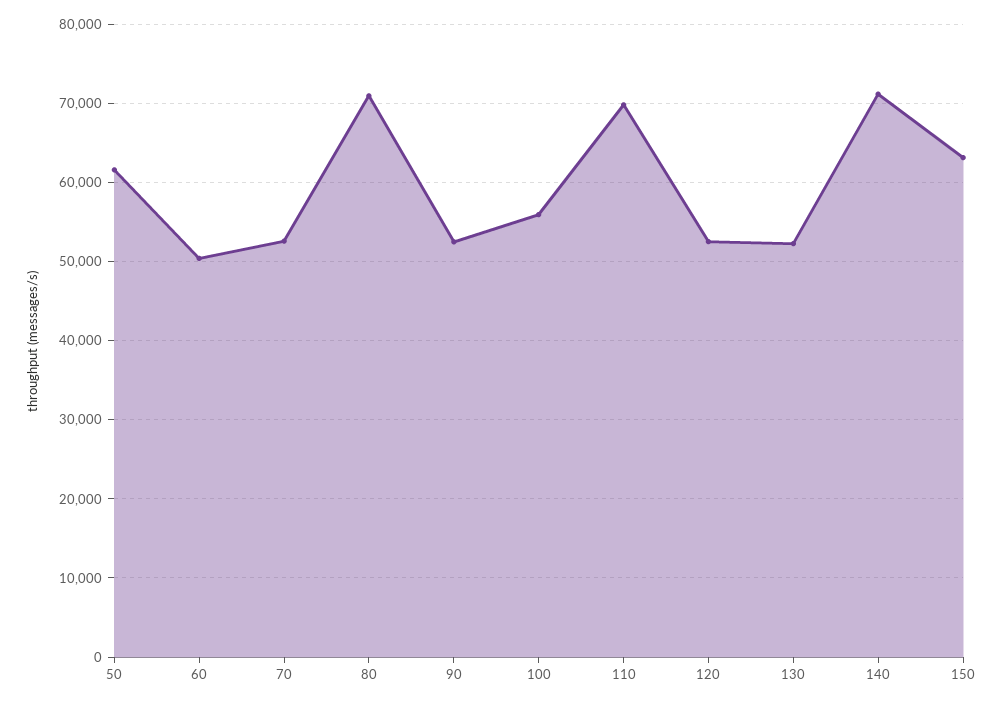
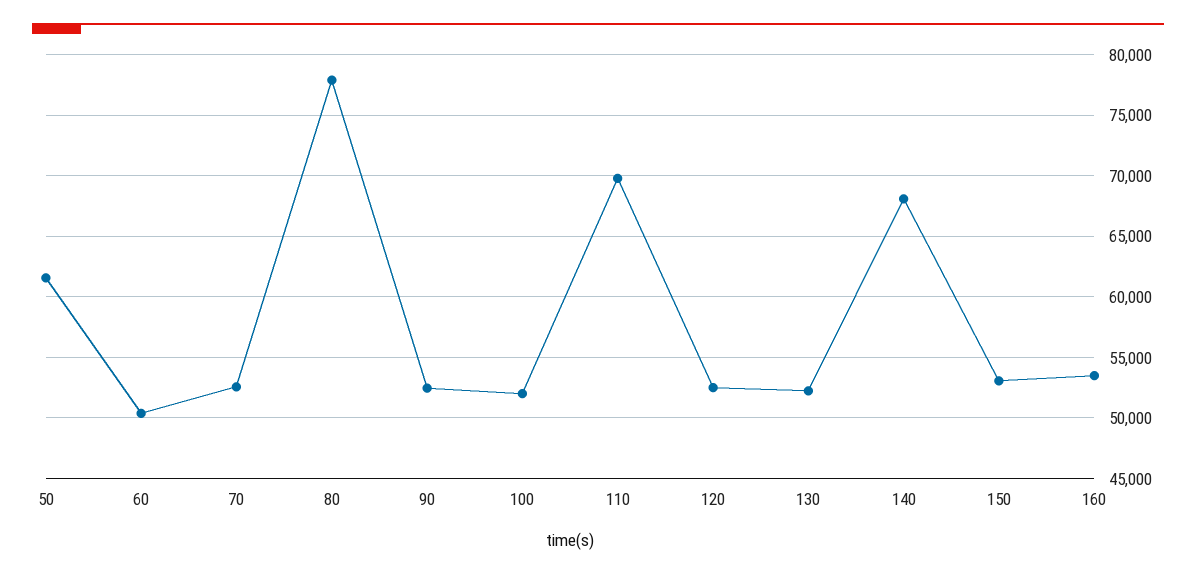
  {
    "50": 61500,
    "60": 50500,
    "70": 52500,
-   "80": 71000,
+   "80": 78000,
    "90": 52500,
-   "100": 56000,
+   "100": 52000,
    "110": 70000,
    "120": 52500,
    "130": 52000,
-   "140": 71000,
+   "140": 68000,
-   "150": 63000
+   "150": 53000,
+   "160": 53500
  }

